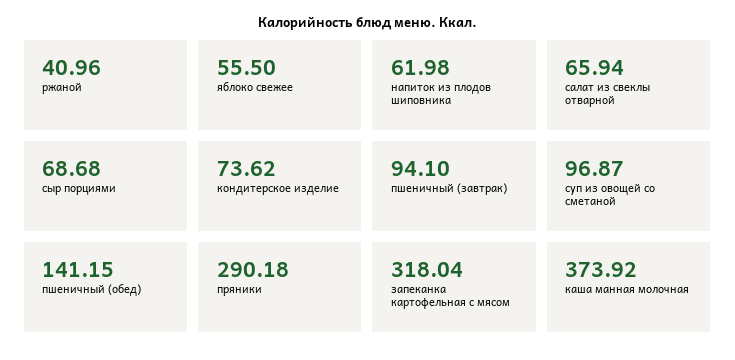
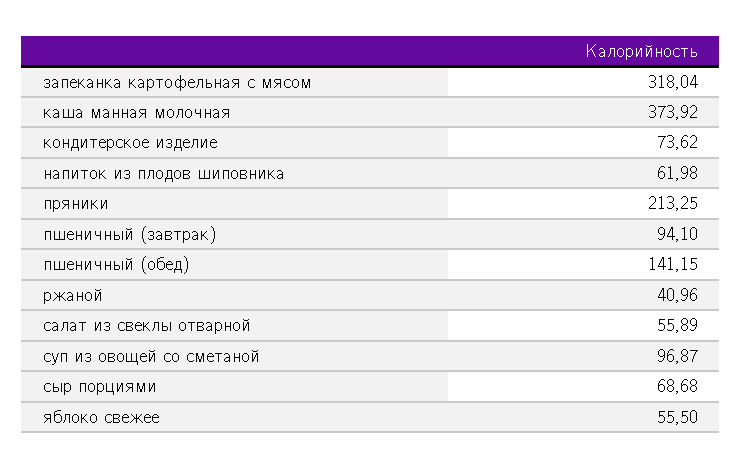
  {
    "ржаной": 40.96,
    "яблоко свежее": 55.5,
    "напиток из плодов шиповника": 61.98,
-   "салат из свеклы отварной": 65.94,
+   "салат из свеклы отварной": 55.89,
    "сыр порциями": 68.68,
    "кондитерское изделие": 73.62,
    "пшеничный (завтрак)": 94.1,
    "суп из овощей со сметаной": 96.87,
    "пшеничный (обед)": 141.15,
-   "пряники": 290.18,
+   "пряники": 213.25,
    "запеканка картофельная с мясом": 318.04,
    "каша манная молочная": 373.92
  }

